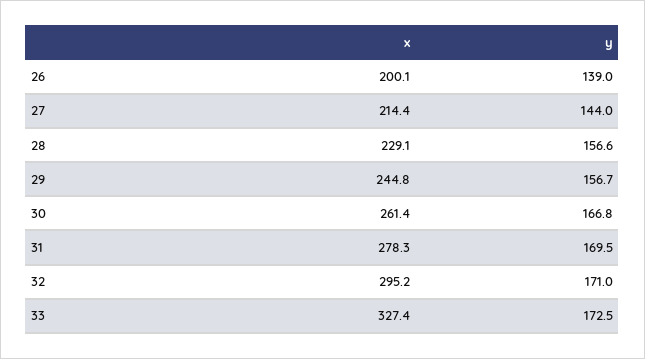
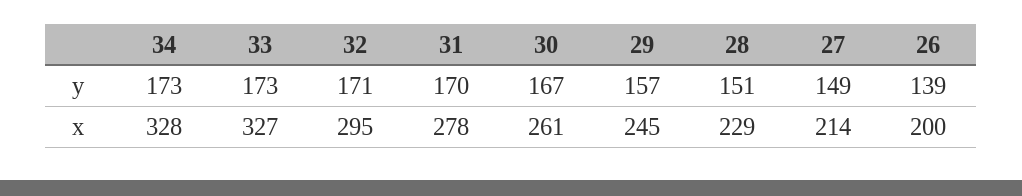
  {
    "x": {
      "26": 200.1,
      "27": 214.4,
      "28": 229.1,
      "29": 244.8,
      "30": 261.4,
      "31": 278.3,
      "32": 295.2,
-     "33": 327.4
+     "33": 327.4,
+     "34": 328
    },
    "y": {
      "26": 139,
-     "27": 144,
+     "27": 149,
-     "28": 156.6,
+     "28": 151,
      "29": 156.7,
      "30": 166.8,
      "31": 169.5,
      "32": 171,
-     "33": 172.5
+     "33": 172.5,
+     "34": 173
    }
  }

